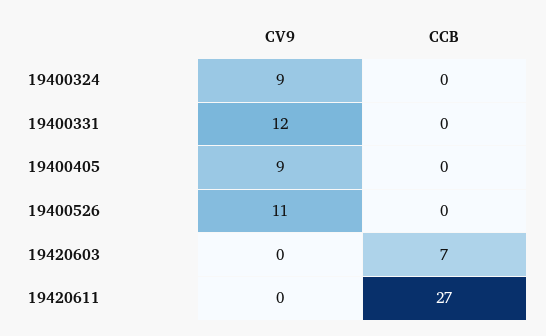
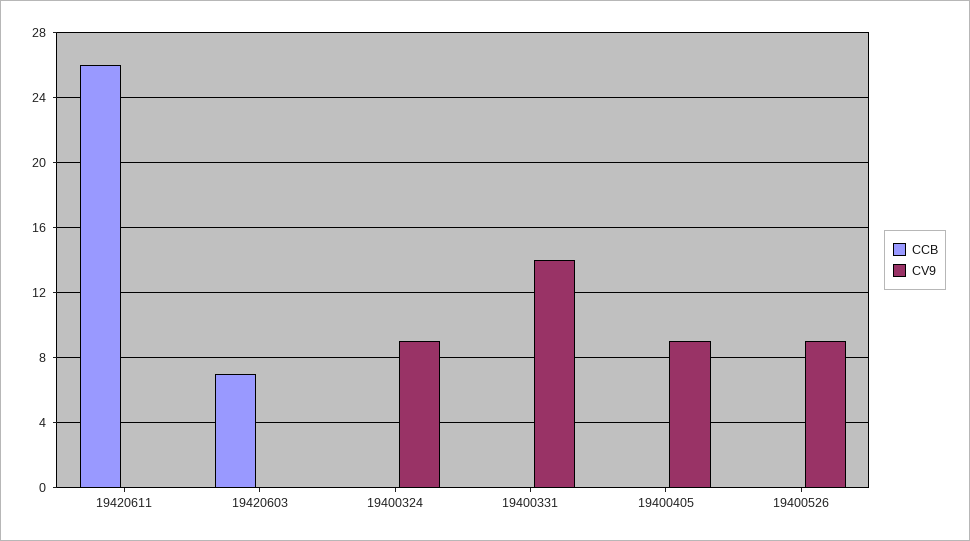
  {
    "CV9": {
      "19400324": 9,
-     "19400331": 12,
+     "19400331": 14,
      "19400405": 9,
-     "19400526": 11,
+     "19400526": 9,
      "19420603": 0,
      "19420611": 0
    },
    "CCB": {
      "19400324": 0,
      "19400331": 0,
      "19400405": 0,
      "19400526": 0,
      "19420603": 7,
-     "19420611": 27
+     "19420611": 26
    }
  }

